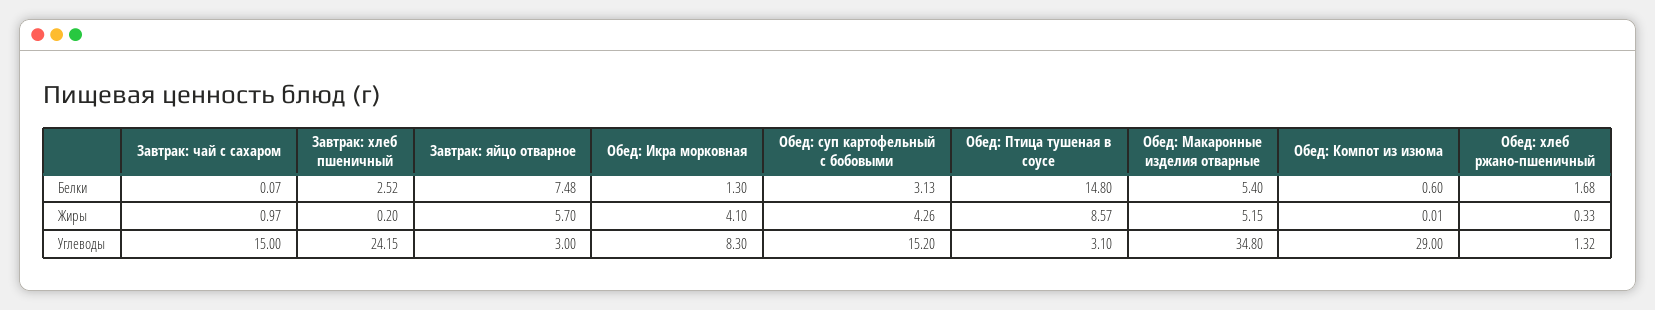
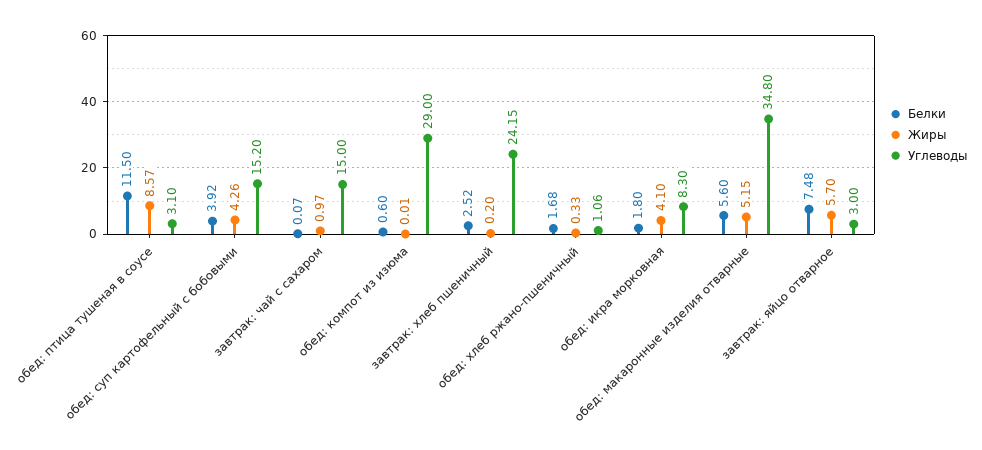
  {
    "Белки": {
      "Завтрак: чай с сахаром": 0.07,
      "Завтрак: хлеб пшеничный": 2.52,
      "Завтрак: яйцо отварное": 7.48,
-     "Обед: Икра морковная": 1.3,
+     "Обед: Икра морковная": 1.8,
-     "Обед: суп картофельный с бобовыми": 3.13,
+     "Обед: суп картофельный с бобовыми": 3.92,
-     "Обед: Птица тушеная в соусе": 14.8,
+     "Обед: Птица тушеная в соусе": 11.5,
-     "Обед: Макаронные изделия отварные": 5.4,
+     "Обед: Макаронные изделия отварные": 5.6,
      "Обед: Компот из изюма": 0.6,
      "Обед: хлеб ржано-пшеничный": 1.68
    },
    "Жиры": {
      "Завтрак: чай с сахаром": 0.97,
      "Завтрак: хлеб пшеничный": 0.2,
      "Завтрак: яйцо отварное": 5.7,
      "Обед: Икра морковная": 4.1,
      "Обед: суп картофельный с бобовыми": 4.26,
      "Обед: Птица тушеная в соусе": 8.57,
      "Обед: Макаронные изделия отварные": 5.15,
      "Обед: Компот из изюма": 0.01,
      "Обед: хлеб ржано-пшеничный": 0.33
    },
    "Углеводы": {
      "Завтрак: чай с сахаром": 15,
      "Завтрак: хлеб пшеничный": 24.15,
      "Завтрак: яйцо отварное": 3,
      "Обед: Икра морковная": 8.3,
      "Обед: суп картофельный с бобовыми": 15.2,
      "Обед: Птица тушеная в соусе": 3.1,
      "Обед: Макаронные изделия отварные": 34.8,
      "Обед: Компот из изюма": 29,
-     "Обед: хлеб ржано-пшеничный": 1.32
+     "Обед: хлеб ржано-пшеничный": 1.06
    }
  }

